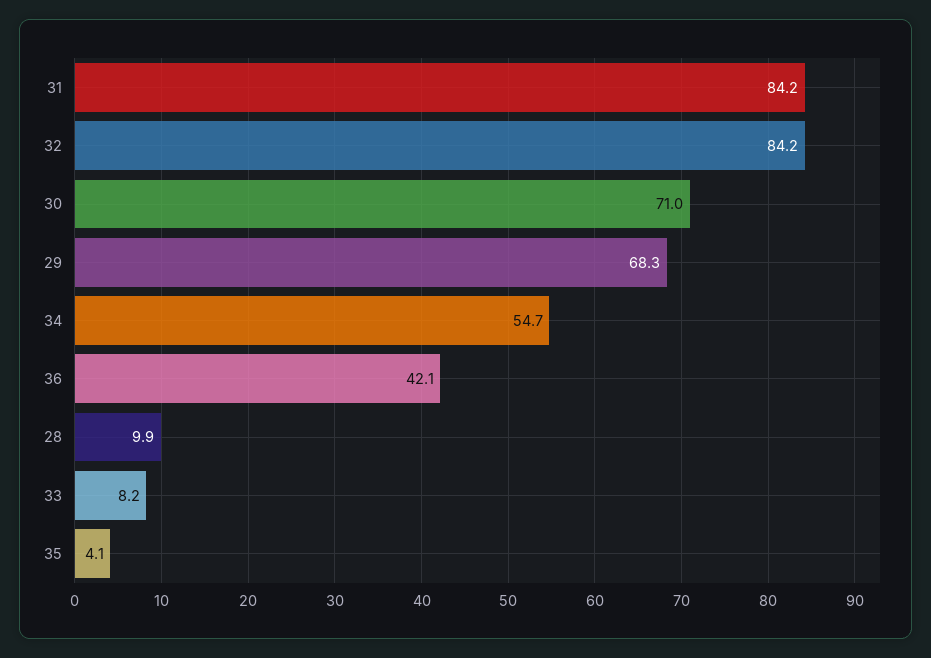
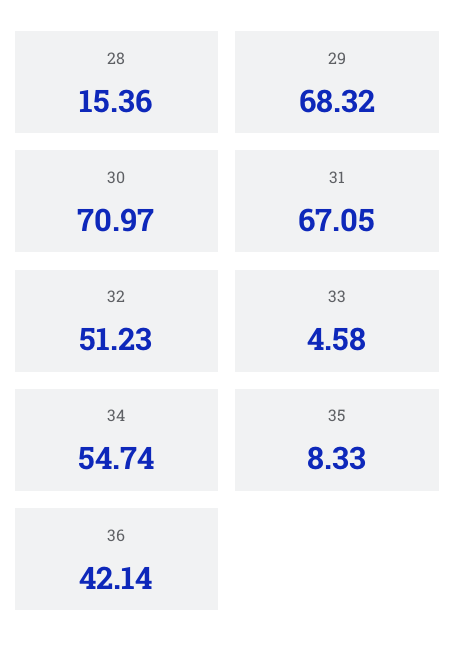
  {
-   "31": 84.2,
+   "31": 67.05,
-   "32": 84.2,
+   "32": 51.23,
    "30": 70.97,
    "29": 68.32,
    "34": 54.74,
    "36": 42.14,
-   "28": 9.9,
+   "28": 15.36,
-   "33": 8.2,
+   "33": 4.58,
-   "35": 4.1
+   "35": 8.33
  }

